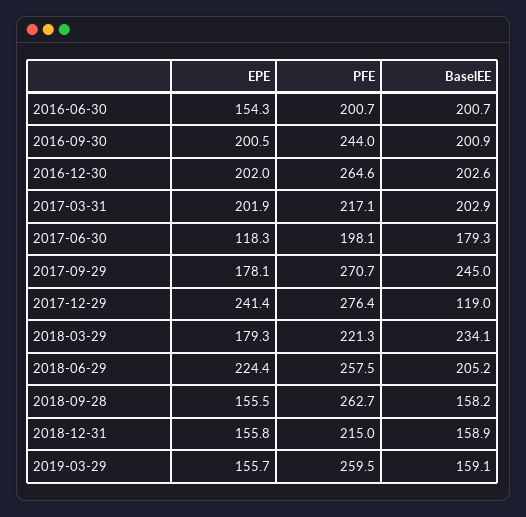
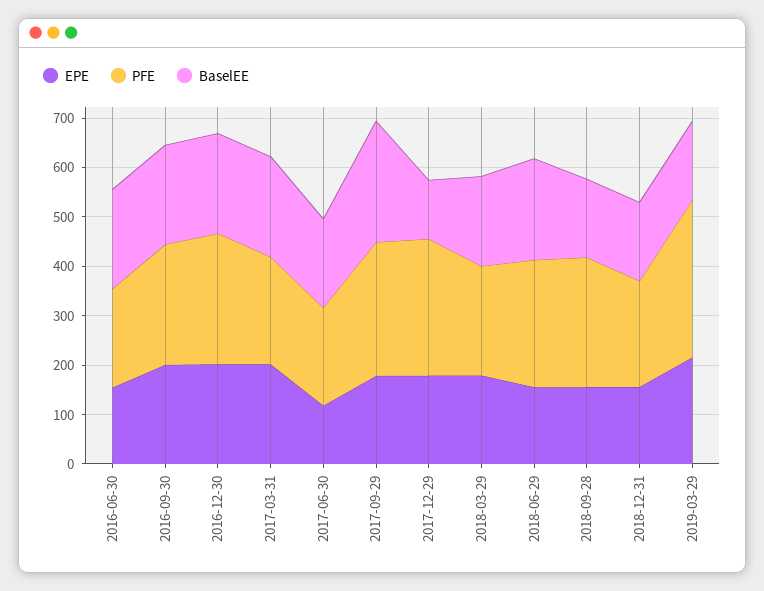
  {
    "EPE": {
      "2016-06-30": 154.3,
      "2016-09-30": 200.5,
      "2016-12-30": 202,
      "2017-03-31": 201.9,
      "2017-06-30": 118.3,
      "2017-09-29": 178.1,
-     "2017-12-29": 241.4,
+     "2017-12-29": 180,
      "2018-03-29": 179.3,
-     "2018-06-29": 224.4,
+     "2018-06-29": 160,
      "2018-09-28": 155.5,
      "2018-12-31": 155.8,
-     "2019-03-29": 155.7
+     "2019-03-29": 220
    },
    "PFE": {
      "2016-06-30": 200.7,
      "2016-09-30": 244,
      "2016-12-30": 264.6,
      "2017-03-31": 217.1,
      "2017-06-30": 198.1,
      "2017-09-29": 270.7,
      "2017-12-29": 276.4,
      "2018-03-29": 221.3,
      "2018-06-29": 257.5,
      "2018-09-28": 262.7,
      "2018-12-31": 215,
-     "2019-03-29": 259.5
+     "2019-03-29": 320
    },
    "BaselEE": {
      "2016-06-30": 200.7,
      "2016-09-30": 200.9,
      "2016-12-30": 202.6,
      "2017-03-31": 202.9,
      "2017-06-30": 179.3,
      "2017-09-29": 245,
      "2017-12-29": 119,
-     "2018-03-29": 234.1,
+     "2018-03-29": 180,
      "2018-06-29": 205.2,
      "2018-09-28": 158.2,
      "2018-12-31": 158.9,
      "2019-03-29": 159.1
    }
  }

